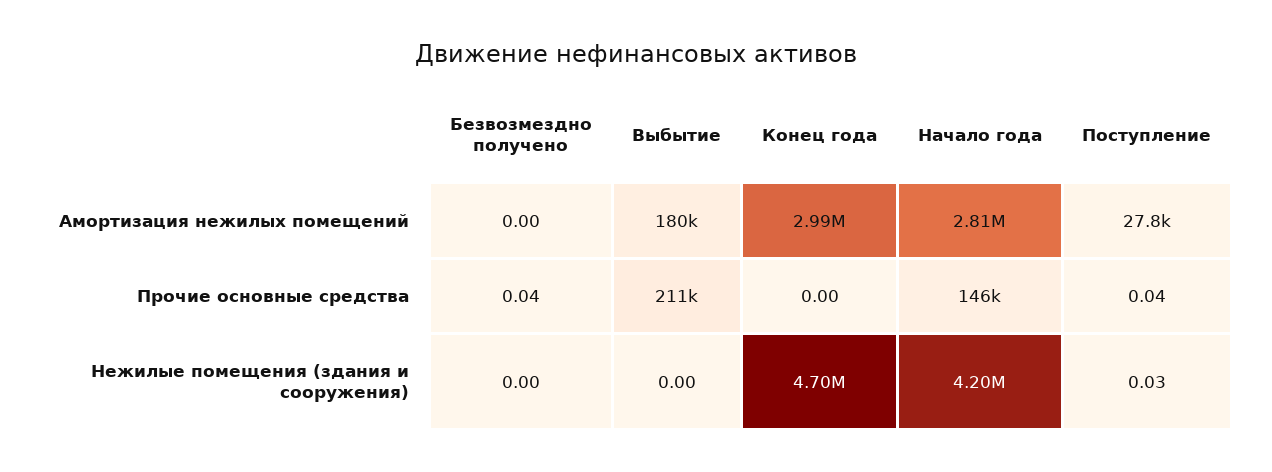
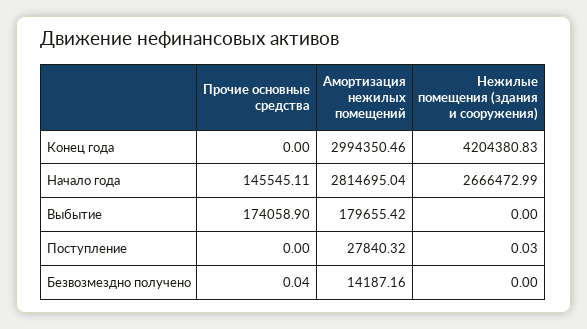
  {
    "Безвозмездно получено": {
-     "Амортизация нежилых помещений": 0,
+     "Амортизация нежилых помещений": 14187.16,
      "Прочие основные средства": 0.04,
      "Нежилые помещения (здания и сооружения)": 0
    },
    "Выбытие": {
      "Амортизация нежилых помещений": 179655.42,
-     "Прочие основные средства": 211000,
+     "Прочие основные средства": 174058.9,
      "Нежилые помещения (здания и сооружения)": 0
    },
    "Конец года": {
      "Амортизация нежилых помещений": 2994350.46,
      "Прочие основные средства": 0,
-     "Нежилые помещения (здания и сооружения)": 4700000
+     "Нежилые помещения (здания и сооружения)": 4204380.83
    },
    "Начало года": {
      "Амортизация нежилых помещений": 2814695.04,
      "Прочие основные средства": 145545.11,
-     "Нежилые помещения (здания и сооружения)": 4200000
+     "Нежилые помещения (здания и сооружения)": 2666472.99
    },
    "Поступление": {
      "Амортизация нежилых помещений": 27840.32,
-     "Прочие основные средства": 0.04,
+     "Прочие основные средства": 0,
      "Нежилые помещения (здания и сооружения)": 0.03
    }
  }

